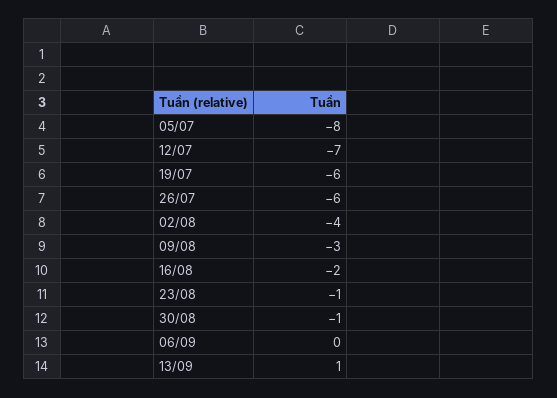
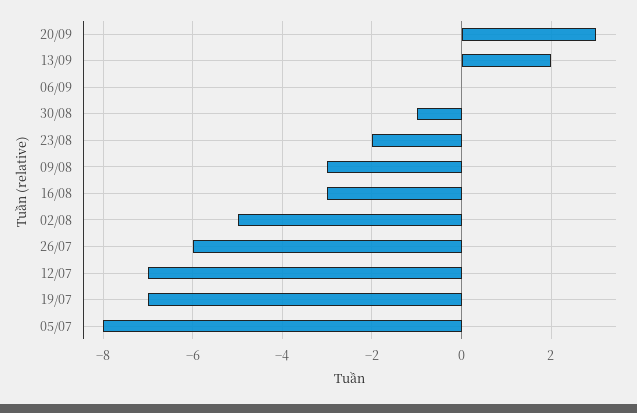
  {
    "05/07": -8,
    "12/07": -7,
-   "19/07": -6,
+   "19/07": -7,
    "26/07": -6,
-   "02/08": -4,
+   "02/08": -5,
    "09/08": -3,
-   "16/08": -2,
+   "16/08": -3,
-   "23/08": -1,
+   "23/08": -2,
    "30/08": -1,
    "06/09": 0,
-   "13/09": 1
+   "13/09": 2,
+   "20/09": 3
  }

